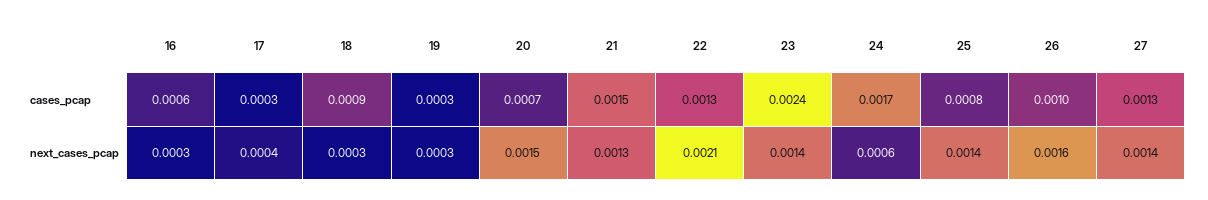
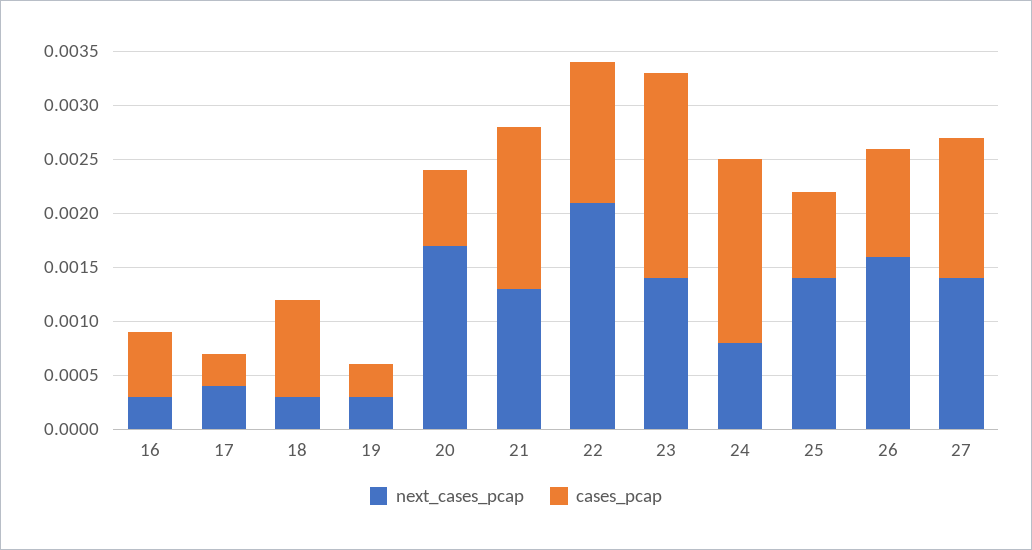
  {
    "cases_pcap": {
      "16": 0.0006,
      "17": 0.0003,
      "18": 0.0009,
      "19": 0.0003,
      "20": 0.0007,
      "21": 0.0015,
      "22": 0.0013,
-     "23": 0.0024,
+     "23": 0.0019,
      "24": 0.0017,
      "25": 0.0008,
      "26": 0.001,
      "27": 0.0013
    },
    "next_cases_pcap": {
      "16": 0.0003,
      "17": 0.0004,
      "18": 0.0003,
      "19": 0.0003,
-     "20": 0.0015,
+     "20": 0.0017,
      "21": 0.0013,
      "22": 0.0021,
      "23": 0.0014,
-     "24": 0.0006,
+     "24": 0.0008,
      "25": 0.0014,
      "26": 0.0016,
      "27": 0.0014
    }
  }

